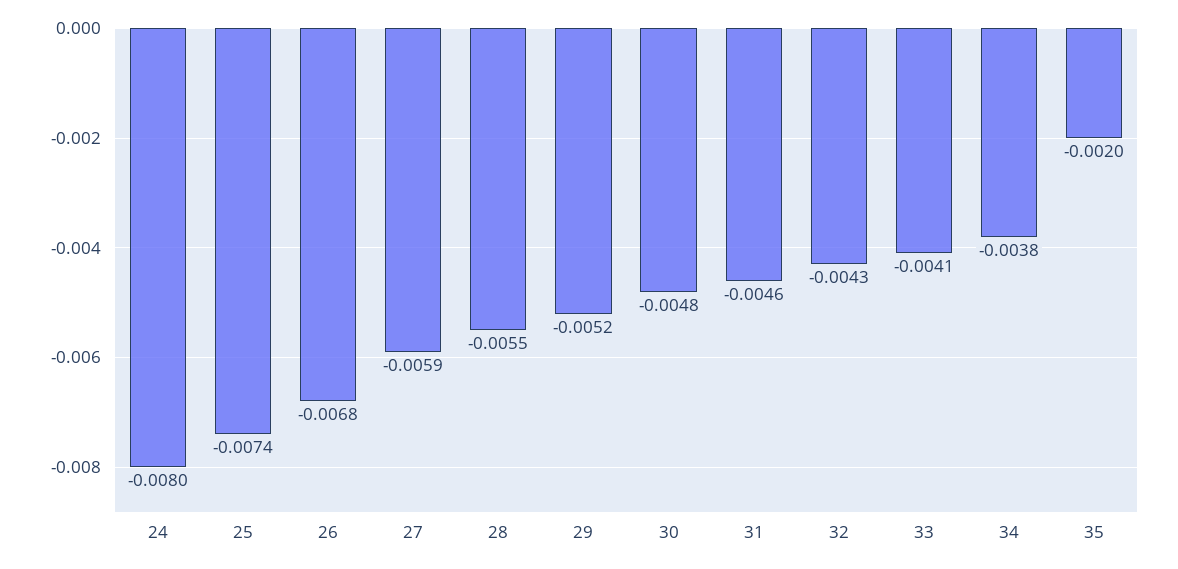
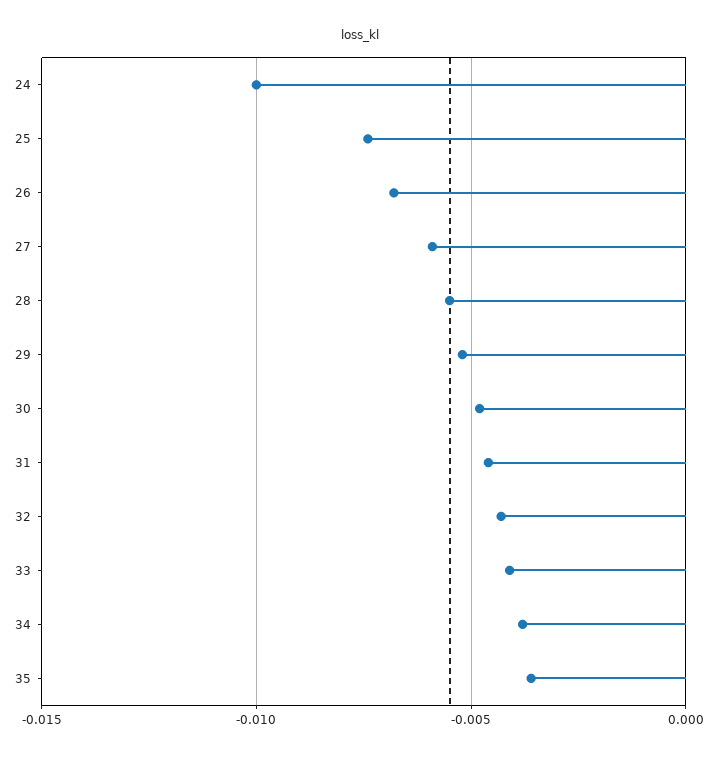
  {
-   "24": -0.008,
+   "24": -0.01,
    "25": -0.0074,
    "26": -0.0068,
    "27": -0.0059,
    "28": -0.0055,
    "29": -0.0052,
    "30": -0.0048,
    "31": -0.0046,
    "32": -0.0043,
    "33": -0.0041,
    "34": -0.0038,
-   "35": -0.002
+   "35": -0.0035
  }

